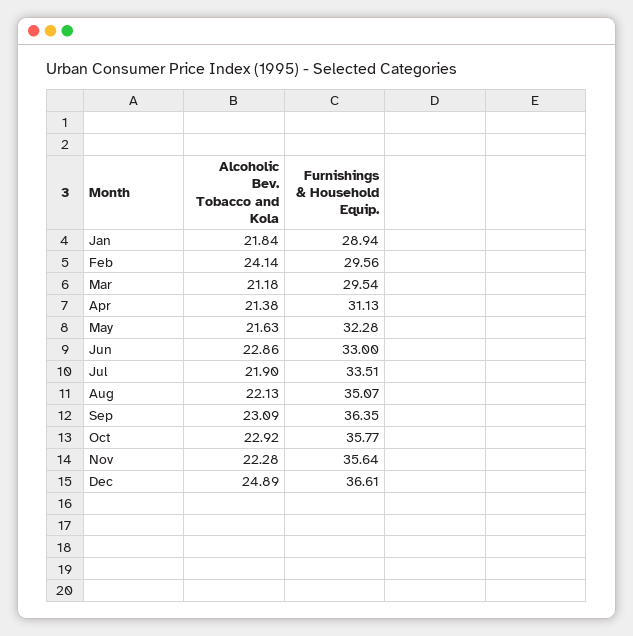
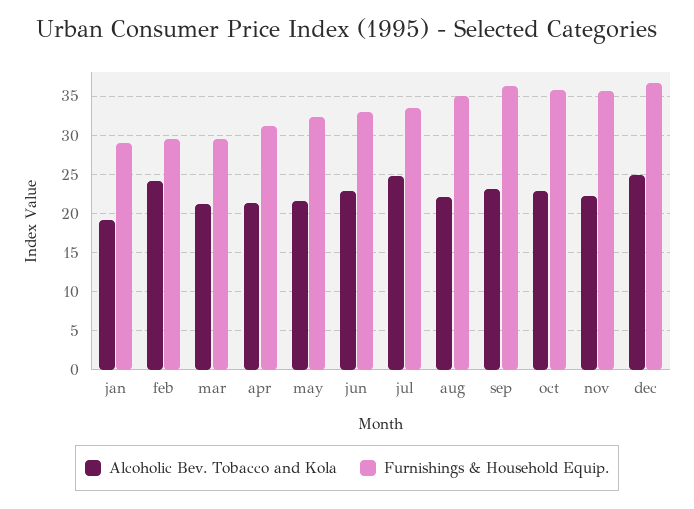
  {
    "Alcoholic Bev. Tobacco and Kola": {
-     "Jan": 21.84,
+     "Jan": 19,
      "Feb": 24.14,
      "Mar": 21.18,
      "Apr": 21.38,
      "May": 21.63,
      "Jun": 22.86,
-     "Jul": 21.9,
+     "Jul": 25,
      "Aug": 22.13,
      "Sep": 23.09,
      "Oct": 22.92,
      "Nov": 22.28,
      "Dec": 24.89
    },
    "Furnishings & Household Equip.": {
      "Jan": 28.94,
      "Feb": 29.56,
      "Mar": 29.54,
      "Apr": 31.13,
      "May": 32.28,
      "Jun": 33,
      "Jul": 33.51,
      "Aug": 35.07,
      "Sep": 36.35,
      "Oct": 35.77,
      "Nov": 35.64,
      "Dec": 36.61
    }
  }

